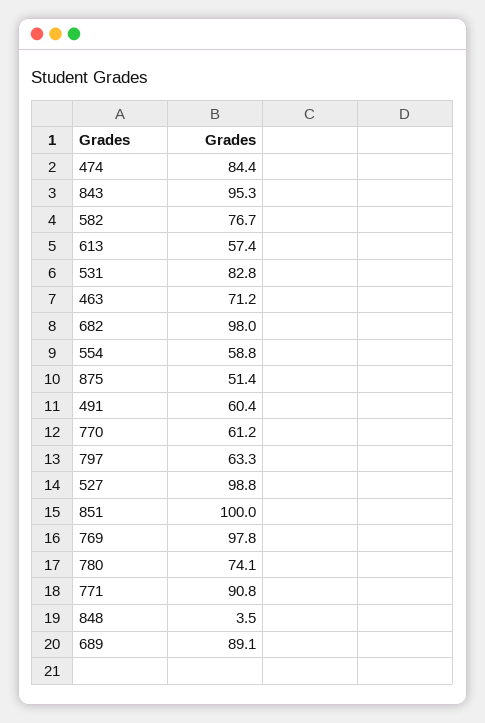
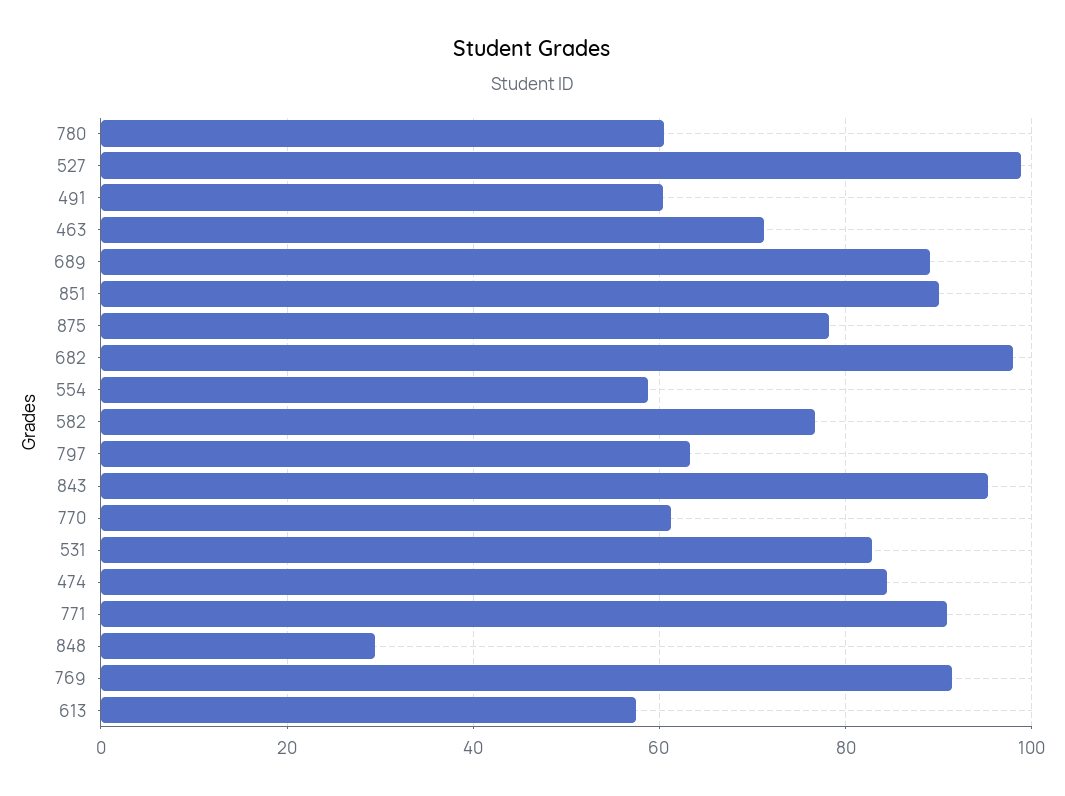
  {
    "474": 84.4,
    "843": 95.3,
    "582": 76.7,
    "613": 57.4,
    "531": 82.8,
    "463": 71.2,
    "682": 98,
    "554": 58.8,
-   "875": 51.4,
+   "875": 78,
    "491": 60.4,
    "770": 61.2,
    "797": 63.3,
    "527": 98.8,
-   "851": 100,
+   "851": 90,
-   "769": 97.8,
+   "769": 92,
-   "780": 74.1,
+   "780": 60,
    "771": 90.8,
-   "848": 3.5,
+   "848": 30,
    "689": 89.1
  }

